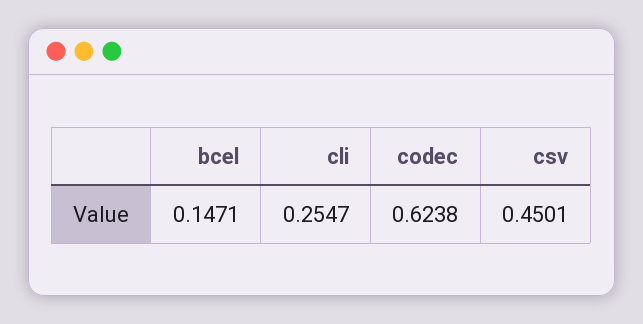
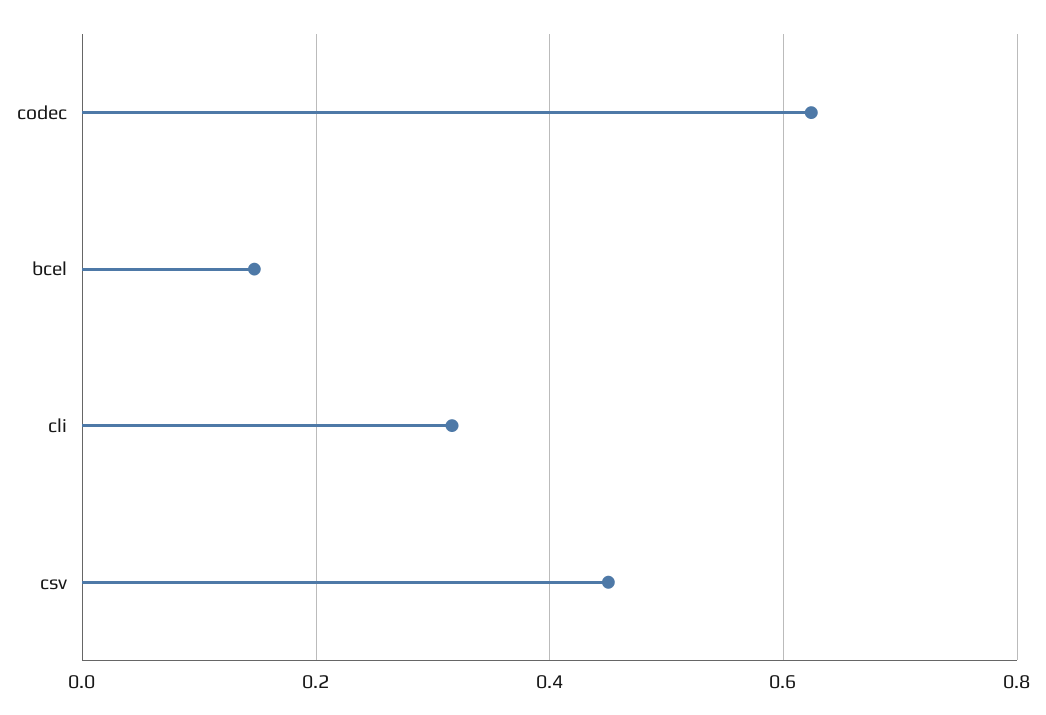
  {
    "bcel": 0.1471,
-   "cli": 0.2547,
+   "cli": 0.32,
    "codec": 0.6238,
    "csv": 0.4501
  }

